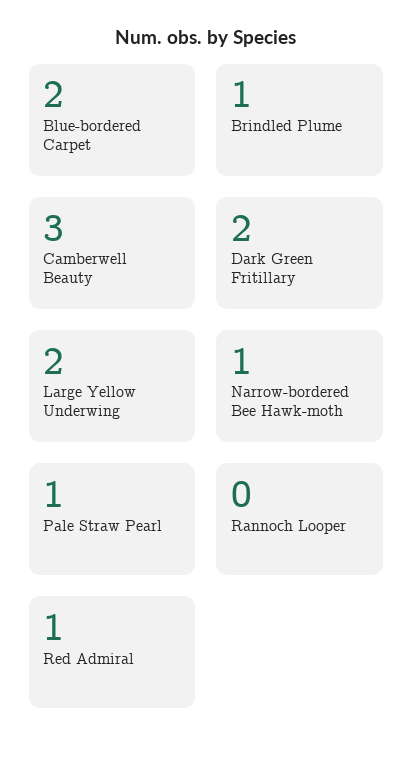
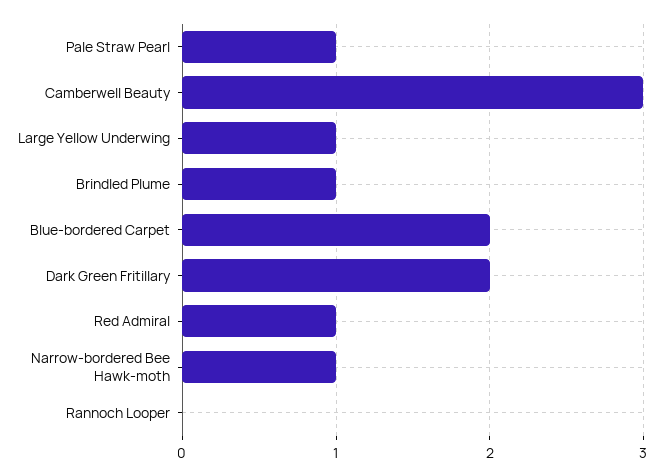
  {
    "Blue-bordered Carpet": 2,
    "Brindled Plume": 1,
    "Camberwell Beauty": 3,
    "Dark Green Fritillary": 2,
-   "Large Yellow Underwing": 2,
+   "Large Yellow Underwing": 1,
    "Narrow-bordered Bee Hawk-moth": 1,
    "Pale Straw Pearl": 1,
    "Rannoch Looper": 0,
    "Red Admiral": 1
  }

